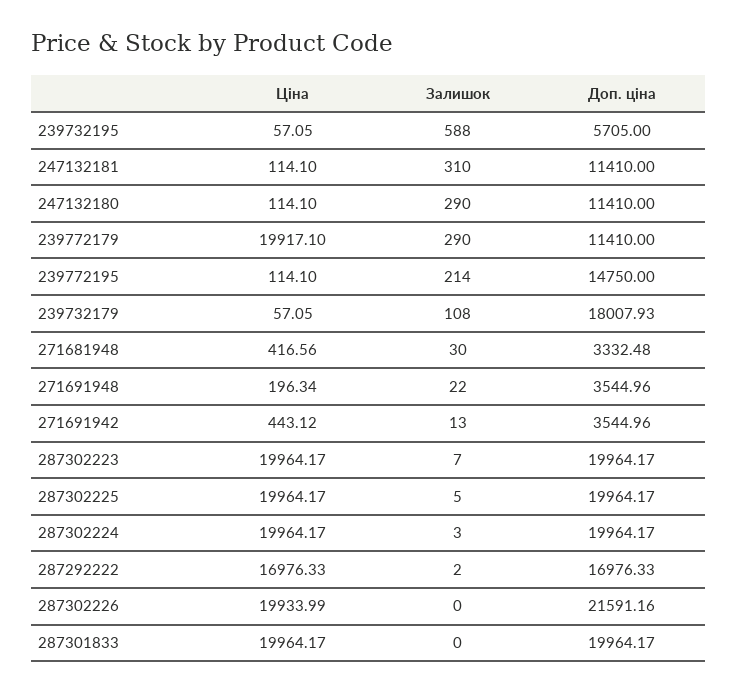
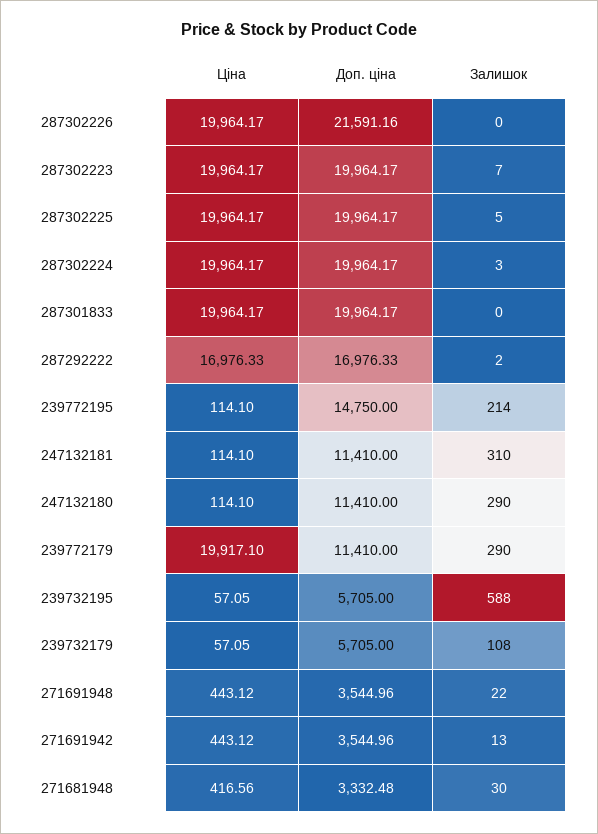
  {
    "Ціна": {
      "239732195": 57.05,
      "247132181": 114.1,
      "247132180": 114.1,
      "239772179": 19917.1,
      "239772195": 114.1,
      "239732179": 57.05,
      "271681948": 416.56,
-     "271691948": 196.34,
+     "271691948": 443.12,
      "271691942": 443.12,
      "287302223": 19964.17,
      "287302225": 19964.17,
      "287302224": 19964.17,
      "287292222": 16976.33,
-     "287302226": 19933.99,
+     "287302226": 19964.17,
      "287301833": 19964.17
    },
    "Залишок": {
      "239732195": 588,
      "247132181": 310,
      "247132180": 290,
      "239772179": 290,
      "239772195": 214,
      "239732179": 108,
      "271681948": 30,
      "271691948": 22,
      "271691942": 13,
      "287302223": 7,
      "287302225": 5,
      "287302224": 3,
      "287292222": 2,
      "287302226": 0,
      "287301833": 0
    },
    "Доп. ціна": {
      "239732195": 5705,
      "247132181": 11410,
      "247132180": 11410,
      "239772179": 11410,
      "239772195": 14750,
-     "239732179": 18007.93,
+     "239732179": 5705,
      "271681948": 3332.48,
      "271691948": 3544.96,
      "271691942": 3544.96,
      "287302223": 19964.17,
      "287302225": 19964.17,
      "287302224": 19964.17,
      "287292222": 16976.33,
      "287302226": 21591.16,
      "287301833": 19964.17
    }
  }

